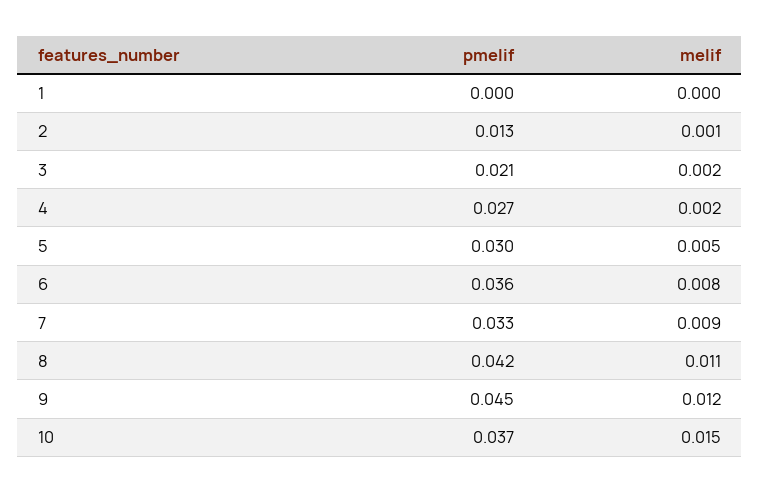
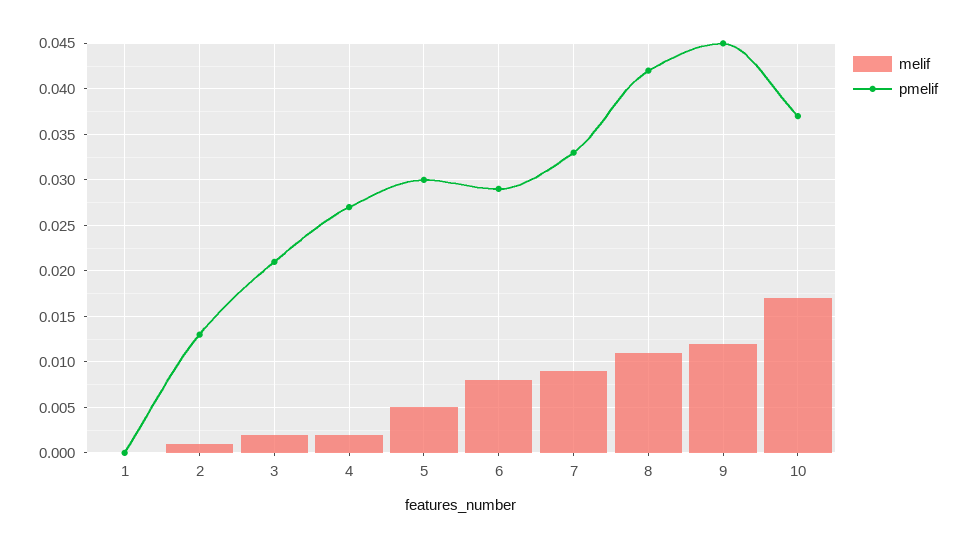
  {
    "pmelif": {
      "1": 0,
      "2": 0.013,
      "3": 0.021,
      "4": 0.027,
      "5": 0.03,
-     "6": 0.036,
+     "6": 0.029,
      "7": 0.033,
      "8": 0.042,
      "9": 0.045,
      "10": 0.037
    },
    "melif": {
      "1": 0,
      "2": 0.001,
      "3": 0.002,
      "4": 0.002,
      "5": 0.005,
      "6": 0.008,
      "7": 0.009,
      "8": 0.011,
      "9": 0.012,
-     "10": 0.015
+     "10": 0.017
    }
  }

